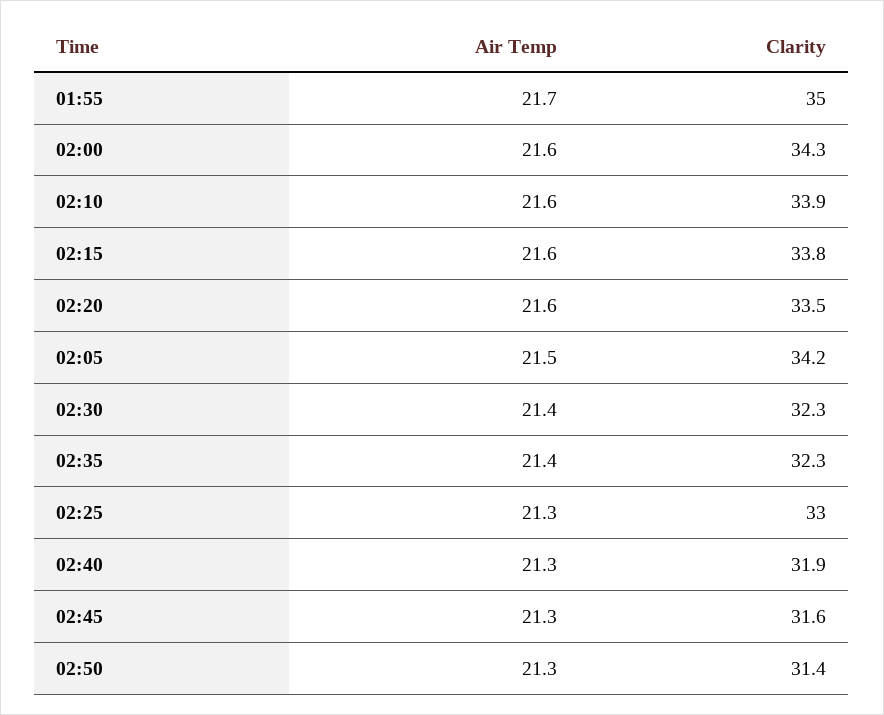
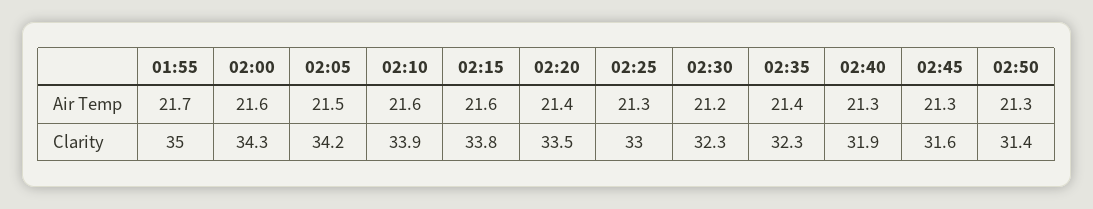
  {
    "Air Temp": {
      "01:55": 21.7,
      "02:00": 21.6,
      "02:10": 21.6,
      "02:15": 21.6,
-     "02:20": 21.6,
+     "02:20": 21.4,
      "02:05": 21.5,
-     "02:30": 21.4,
+     "02:30": 21.2,
      "02:35": 21.4,
      "02:25": 21.3,
      "02:40": 21.3,
      "02:45": 21.3,
      "02:50": 21.3
    },
    "Clarity": {
      "01:55": 35,
      "02:00": 34.3,
      "02:10": 33.9,
      "02:15": 33.8,
      "02:20": 33.5,
      "02:05": 34.2,
      "02:30": 32.3,
      "02:35": 32.3,
      "02:25": 33,
      "02:40": 31.9,
      "02:45": 31.6,
      "02:50": 31.4
    }
  }

